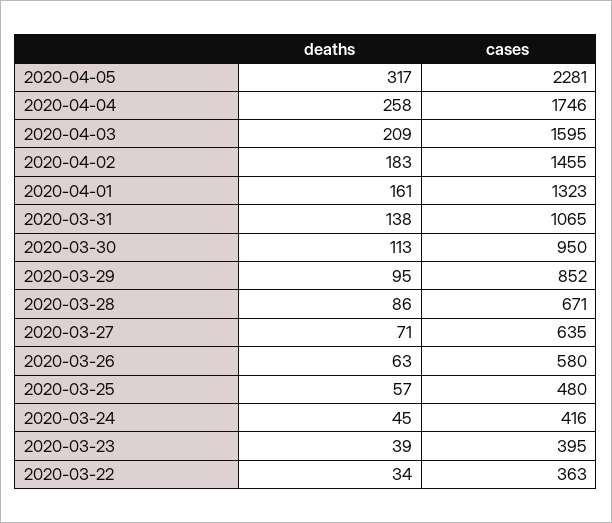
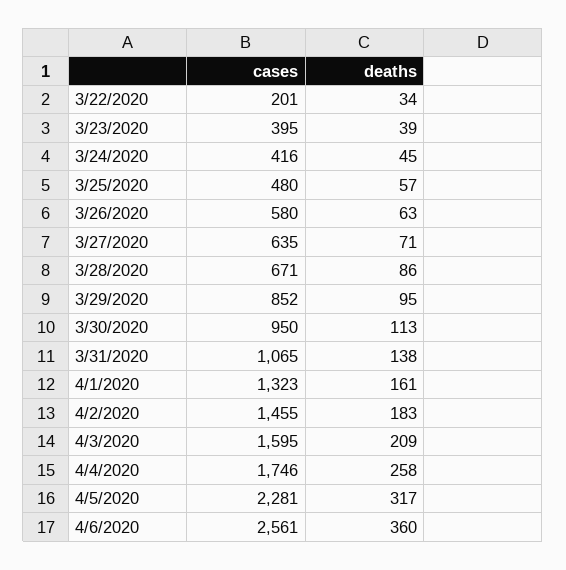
  {
    "deaths": {
      "2020-04-05": 317,
      "2020-04-04": 258,
      "2020-04-03": 209,
      "2020-04-02": 183,
      "2020-04-01": 161,
      "2020-03-31": 138,
      "2020-03-30": 113,
      "2020-03-29": 95,
      "2020-03-28": 86,
      "2020-03-27": 71,
      "2020-03-26": 63,
      "2020-03-25": 57,
      "2020-03-24": 45,
      "2020-03-23": 39,
-     "2020-03-22": 34
+     "2020-03-22": 34,
+     "4/6/2020": 360
    },
    "cases": {
      "2020-04-05": 2281,
      "2020-04-04": 1746,
      "2020-04-03": 1595,
      "2020-04-02": 1455,
      "2020-04-01": 1323,
      "2020-03-31": 1065,
      "2020-03-30": 950,
      "2020-03-29": 852,
      "2020-03-28": 671,
      "2020-03-27": 635,
      "2020-03-26": 580,
      "2020-03-25": 480,
      "2020-03-24": 416,
      "2020-03-23": 395,
-     "2020-03-22": 363
+     "2020-03-22": 201,
+     "4/6/2020": 2561
    }
  }

